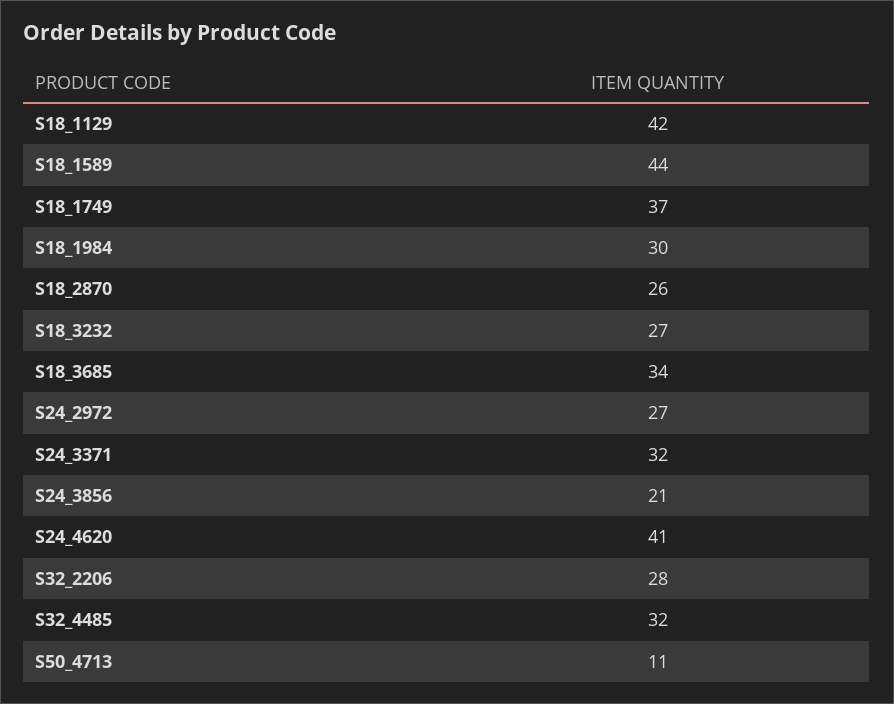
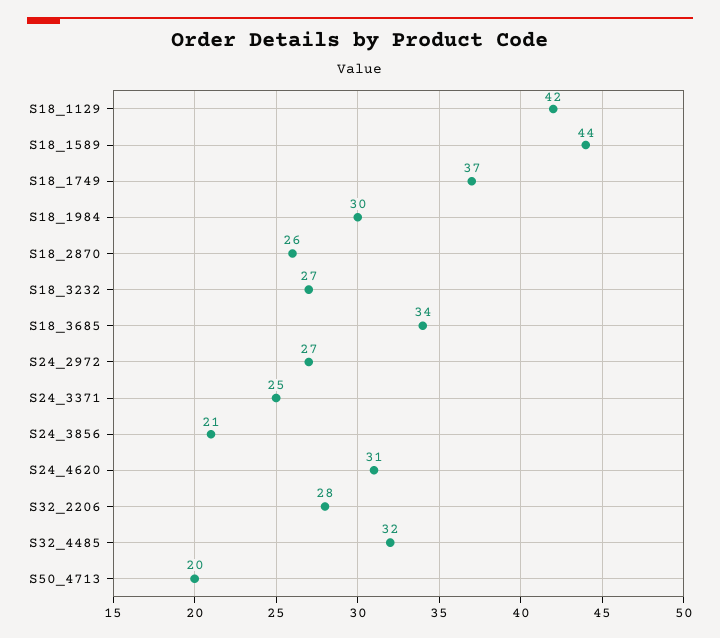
  {
    "S18_1129": 42,
    "S18_1589": 44,
    "S18_1749": 37,
    "S18_1984": 30,
    "S18_2870": 26,
    "S18_3232": 27,
    "S18_3685": 34,
    "S24_2972": 27,
-   "S24_3371": 32,
+   "S24_3371": 25,
    "S24_3856": 21,
-   "S24_4620": 41,
+   "S24_4620": 31,
    "S32_2206": 28,
    "S32_4485": 32,
-   "S50_4713": 11
+   "S50_4713": 20
  }

